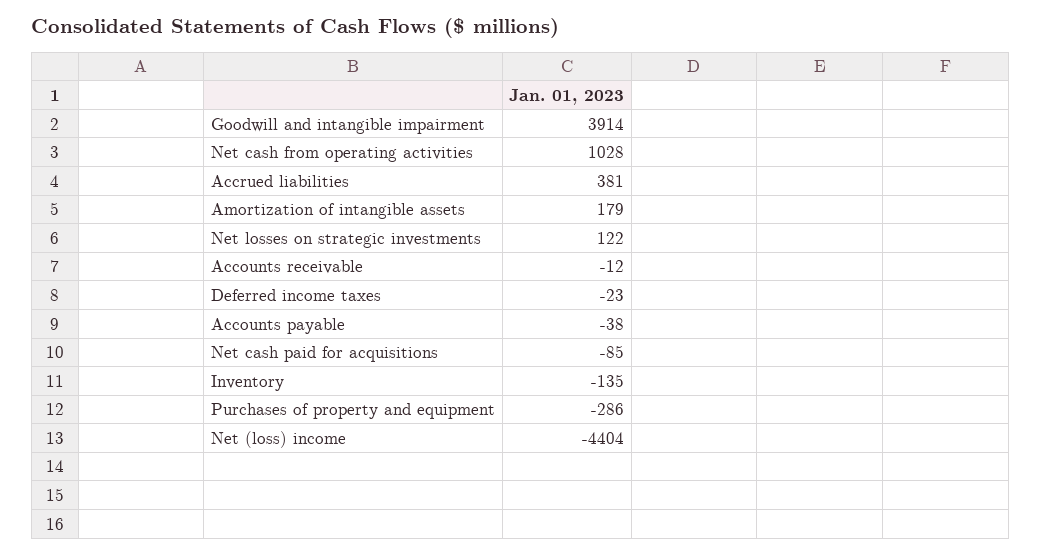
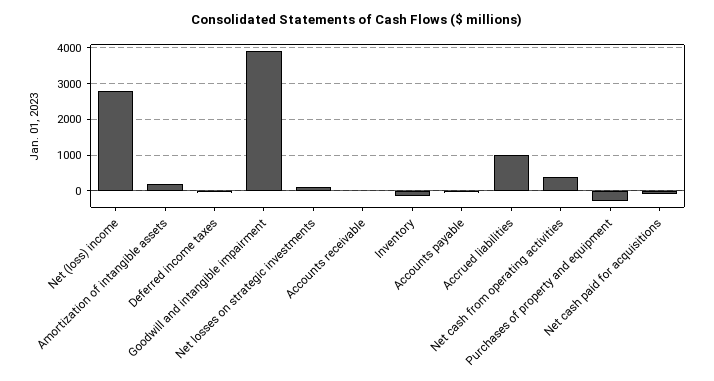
  {
    "Goodwill and intangible impairment": 3914,
-   "Net cash from operating activities": 1028,
+   "Net cash from operating activities": 400,
-   "Accrued liabilities": 381,
+   "Accrued liabilities": 1000,
    "Amortization of intangible assets": 179,
    "Net losses on strategic investments": 122,
    "Accounts receivable": -12,
    "Deferred income taxes": -23,
    "Accounts payable": -38,
    "Net cash paid for acquisitions": -85,
    "Inventory": -135,
    "Purchases of property and equipment": -286,
-   "Net (loss) income": -4404
+   "Net (loss) income": 2800
  }

